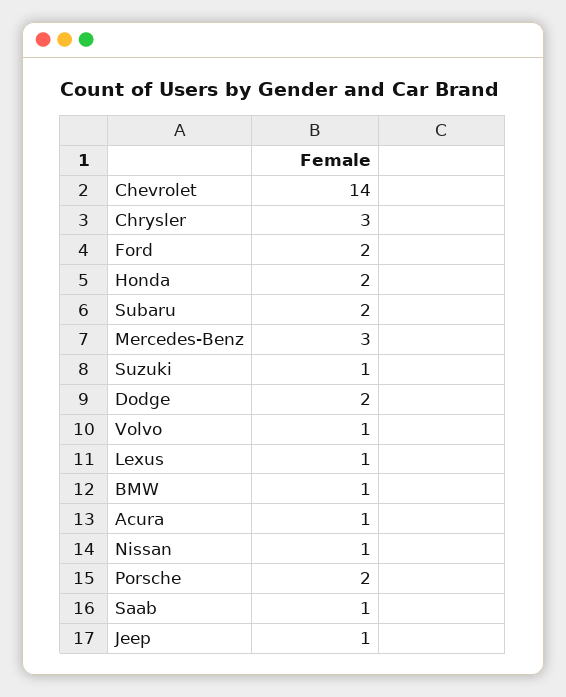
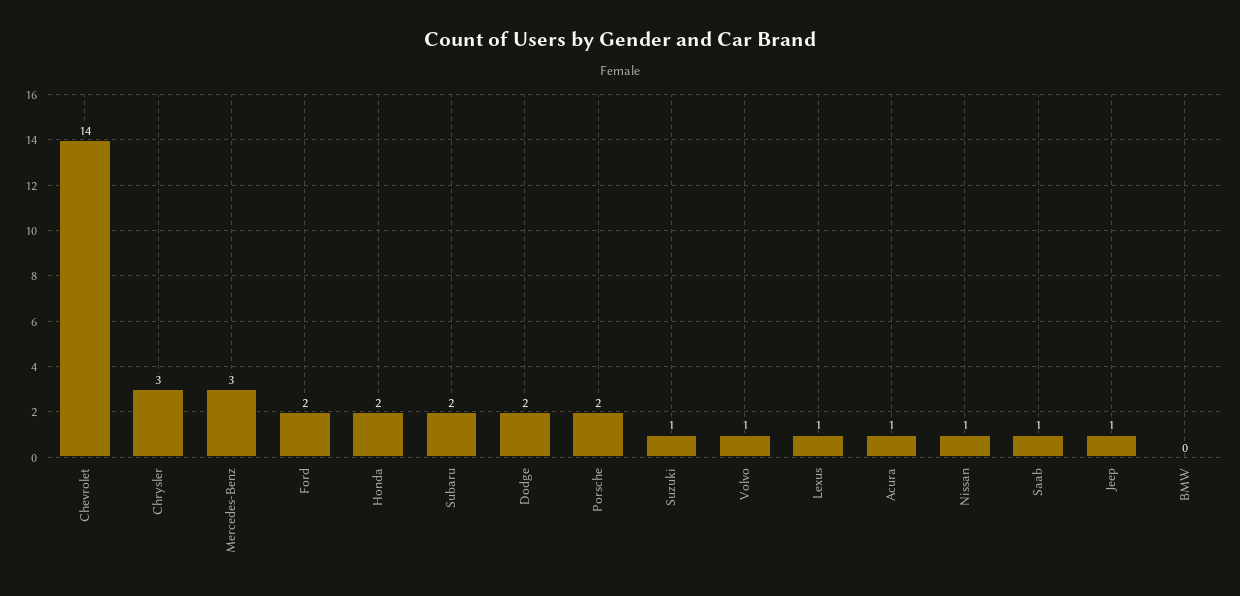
  {
    "Chevrolet": 14,
    "Chrysler": 3,
    "Ford": 2,
    "Honda": 2,
    "Subaru": 2,
    "Mercedes-Benz": 3,
    "Suzuki": 1,
    "Dodge": 2,
    "Volvo": 1,
    "Lexus": 1,
-   "BMW": 1,
+   "BMW": 0,
    "Acura": 1,
    "Nissan": 1,
    "Porsche": 2,
    "Saab": 1,
    "Jeep": 1
  }

